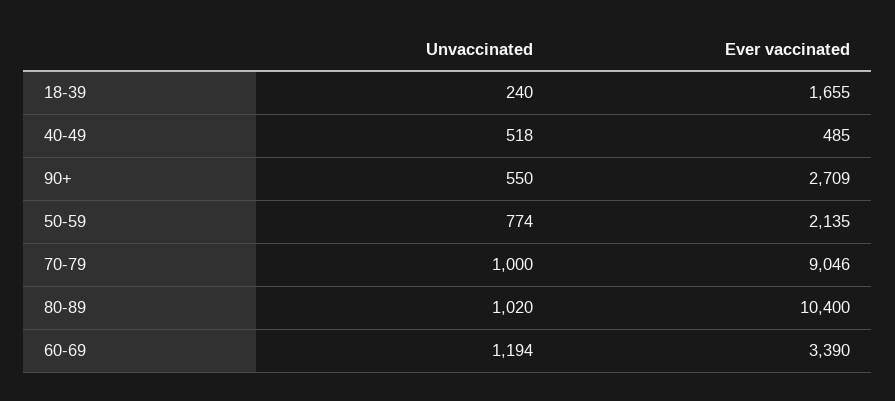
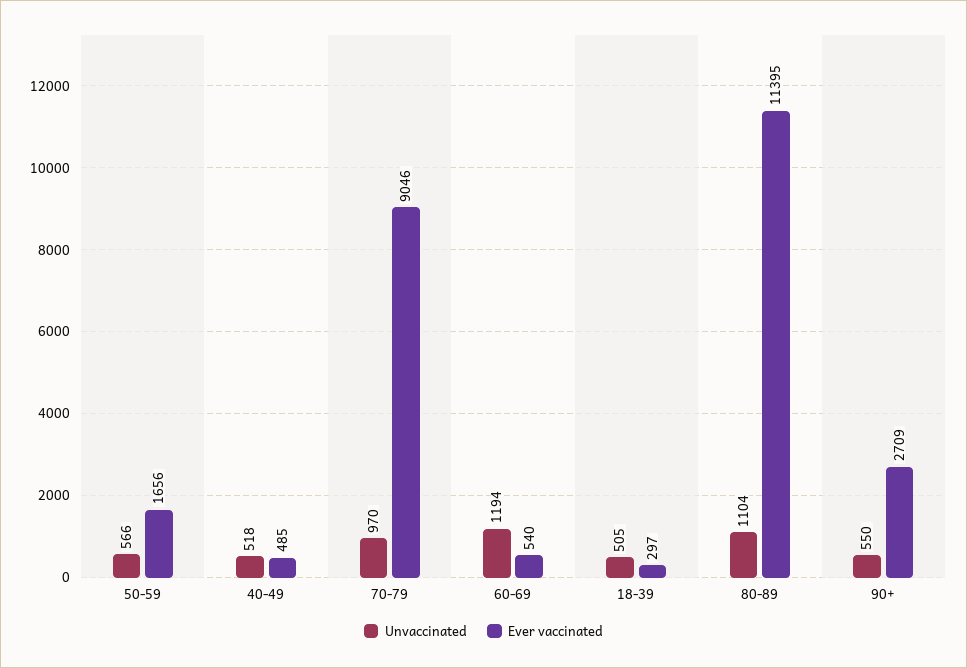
  {
    "Unvaccinated": {
-     "18-39": 240,
+     "18-39": 505,
      "40-49": 518,
      "90+": 550,
-     "50-59": 774,
+     "50-59": 566,
-     "70-79": 1000,
+     "70-79": 970,
-     "80-89": 1020,
+     "80-89": 1104,
      "60-69": 1194
    },
    "Ever vaccinated": {
-     "18-39": 1655,
+     "18-39": 297,
      "40-49": 485,
      "90+": 2709,
-     "50-59": 2135,
+     "50-59": 1656,
      "70-79": 9046,
-     "80-89": 10400,
+     "80-89": 11395,
-     "60-69": 3390
+     "60-69": 540
    }
  }

